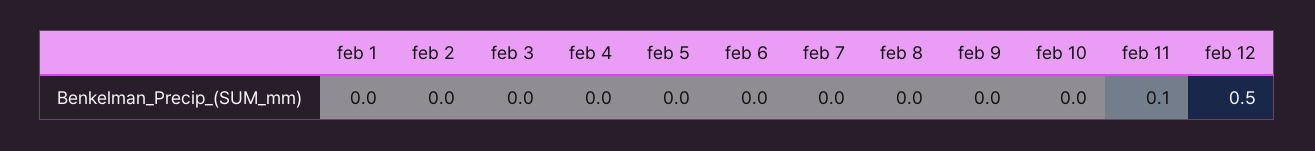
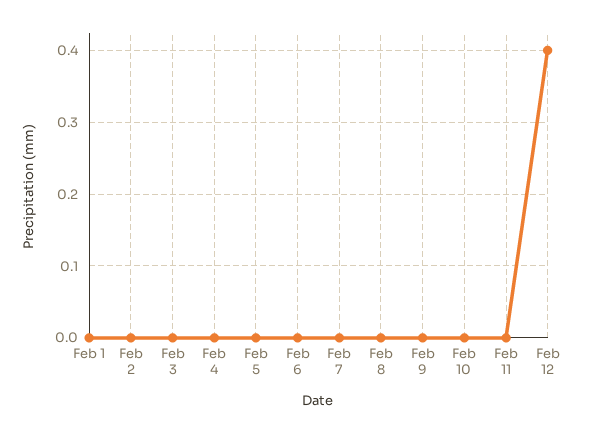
  {
    "feb 1": 0,
    "feb 2": 0,
    "feb 3": 0,
    "feb 4": 0,
    "feb 5": 0,
    "feb 6": 0,
    "feb 7": 0,
    "feb 8": 0,
    "feb 9": 0,
    "feb 10": 0,
-   "feb 11": 0.1,
+   "feb 11": 0,
-   "feb 12": 0.5
+   "feb 12": 0.4
  }

